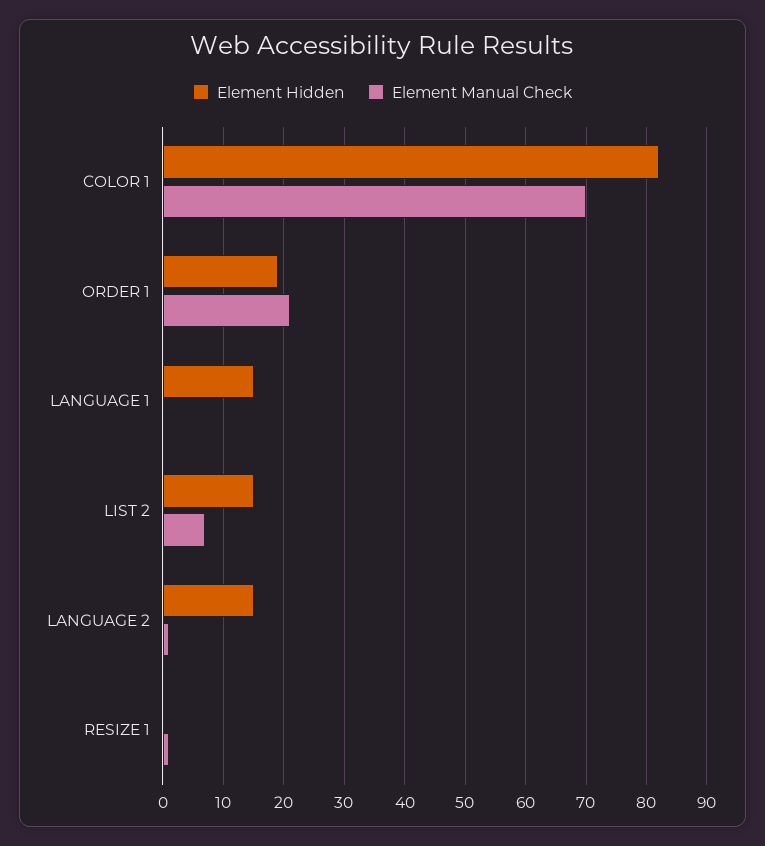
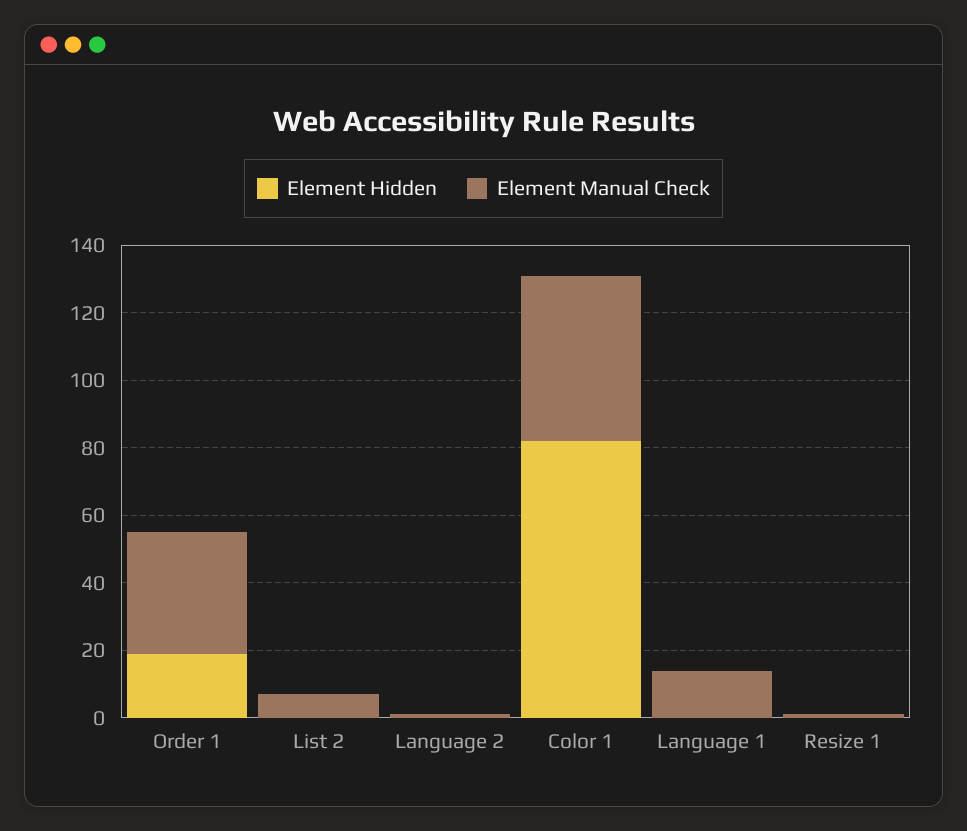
  {
    "Element Hidden": {
      "COLOR 1": 82,
      "ORDER 1": 19,
-     "LANGUAGE 1": 15,
+     "LANGUAGE 1": 0,
-     "LIST 2": 15,
+     "LIST 2": 0,
-     "LANGUAGE 2": 15,
+     "LANGUAGE 2": 0,
      "RESIZE 1": 0
    },
    "Element Manual Check": {
-     "COLOR 1": 70,
+     "COLOR 1": 50,
-     "ORDER 1": 21,
+     "ORDER 1": 35,
-     "LANGUAGE 1": 0,
+     "LANGUAGE 1": 15,
      "LIST 2": 7,
      "LANGUAGE 2": 1,
      "RESIZE 1": 1
    }
  }

